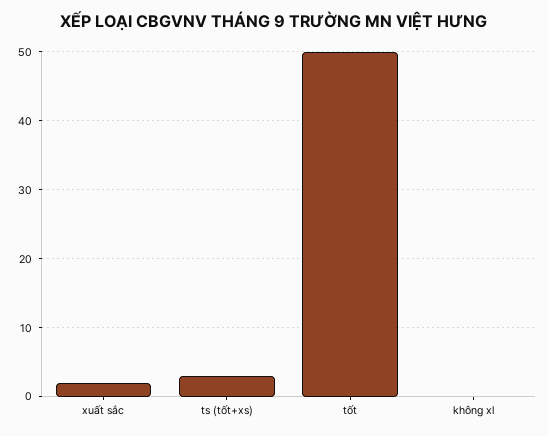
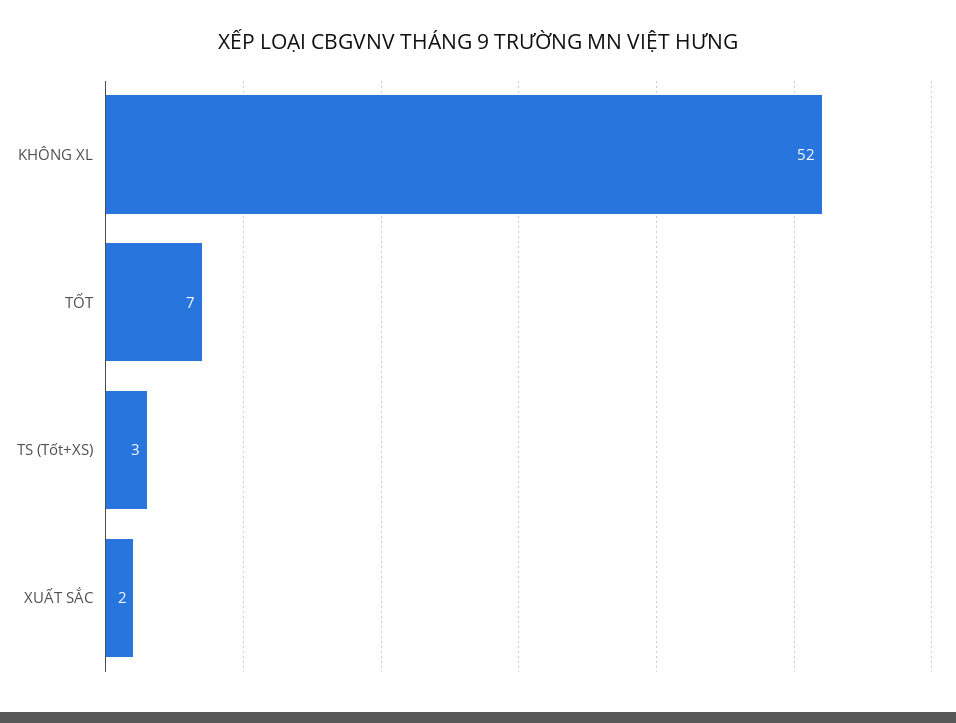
  {
    "xuất sắc": 2,
    "ts (tốt+xs)": 3,
-   "tốt": 50,
+   "tốt": 7,
-   "không xl": 0
+   "không xl": 52
  }

